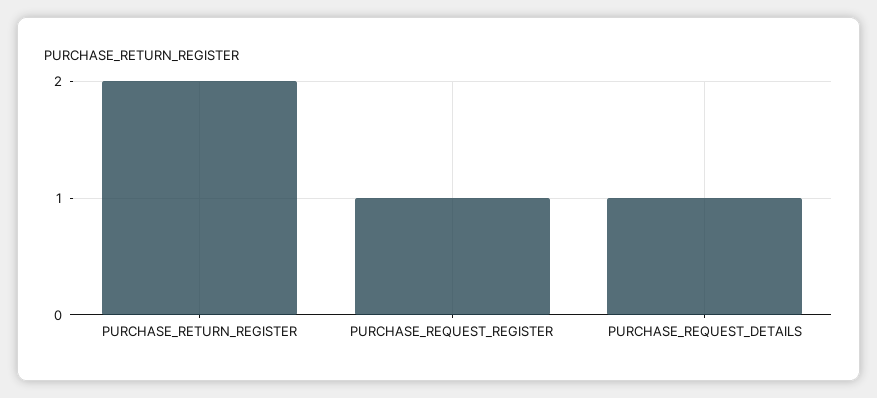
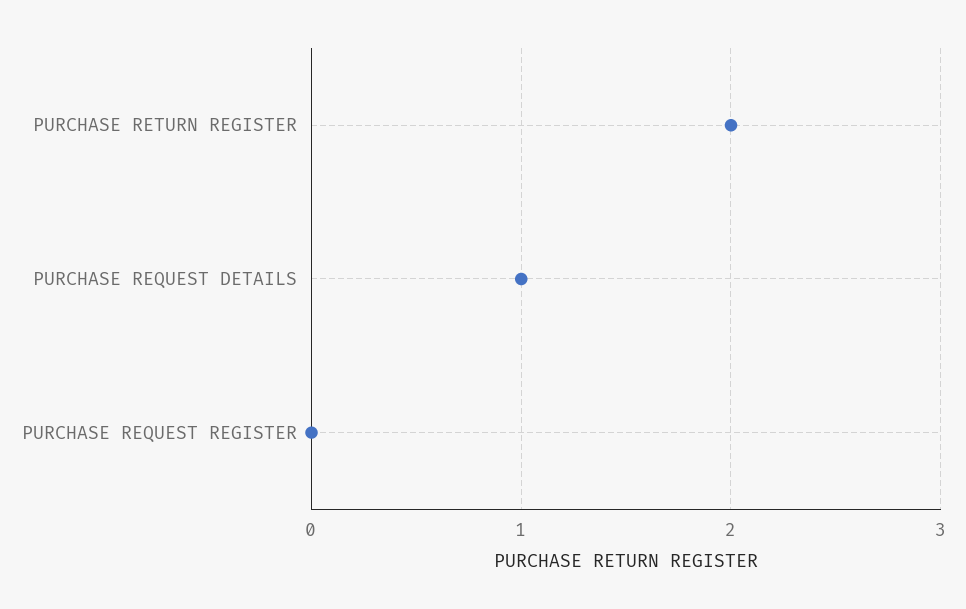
  {
    "PURCHASE_RETURN_REGISTER": 2,
-   "PURCHASE_REQUEST_REGISTER": 1,
+   "PURCHASE_REQUEST_REGISTER": 0,
    "PURCHASE_REQUEST_DETAILS": 1
  }

